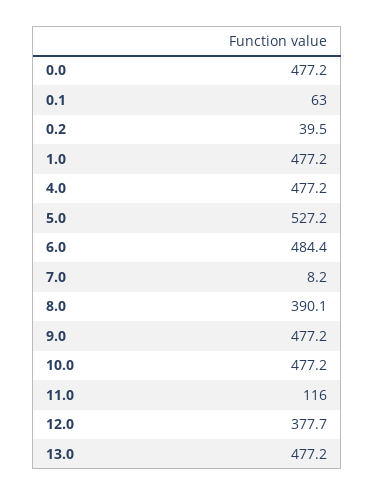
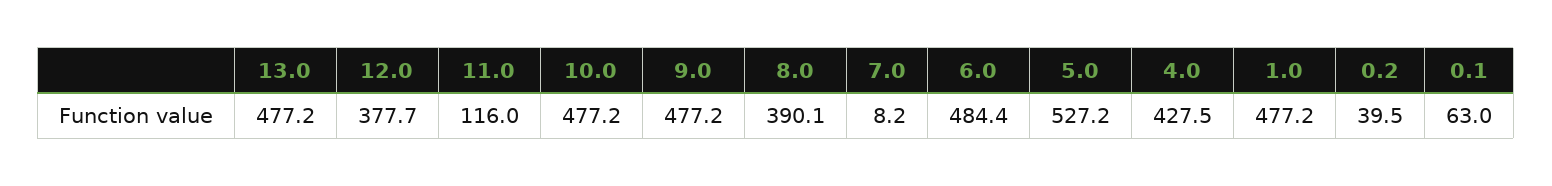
  {
-   "0.0": 477.2,
    "0.1": 63,
    "0.2": 39.5,
    "1.0": 477.2,
-   "4.0": 477.2,
+   "4.0": 427.5,
    "5.0": 527.2,
    "6.0": 484.4,
    "7.0": 8.2,
    "8.0": 390.1,
    "9.0": 477.2,
    "10.0": 477.2,
    "11.0": 116,
    "12.0": 377.7,
    "13.0": 477.2
  }

